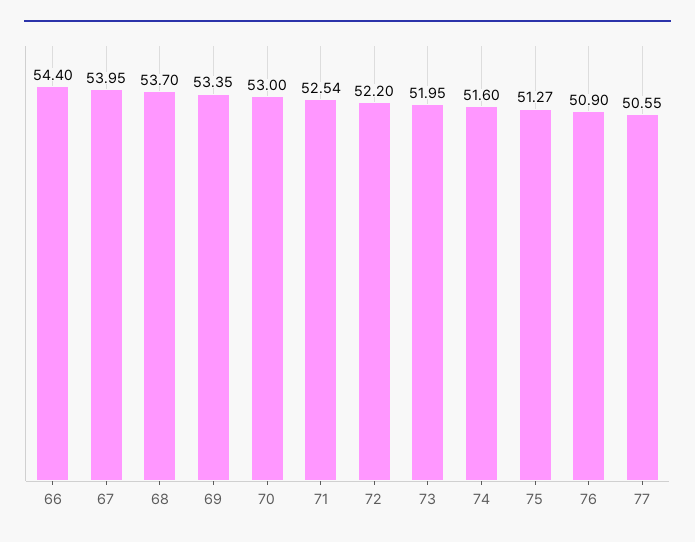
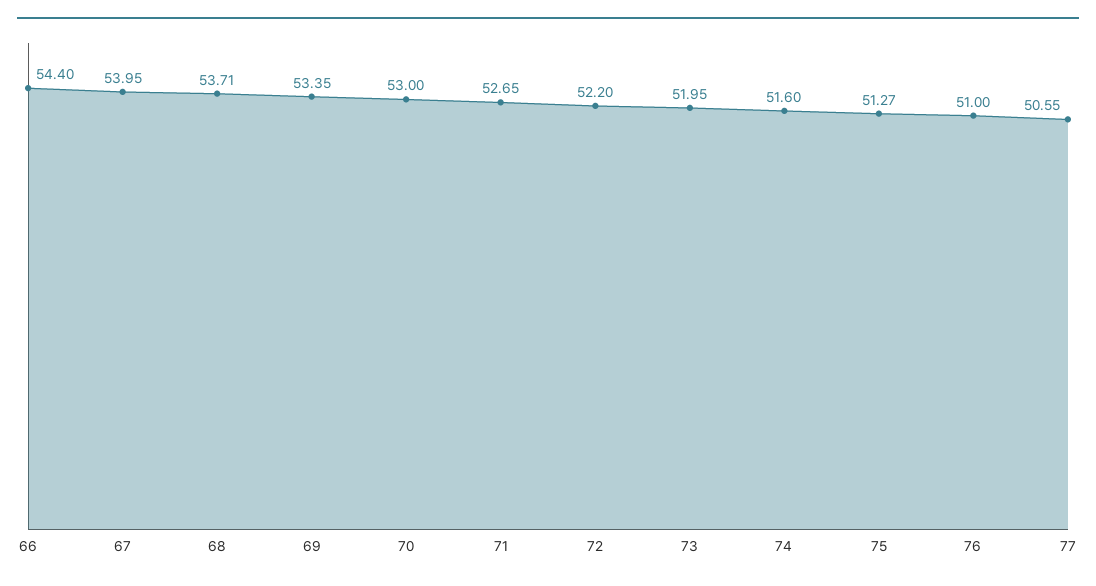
  {
    "66": 54.4,
    "67": 53.95,
-   "68": 53.7,
+   "68": 53.71,
    "69": 53.35,
    "70": 53,
-   "71": 52.54,
+   "71": 52.65,
    "72": 52.2,
    "73": 51.95,
    "74": 51.6,
    "75": 51.27,
-   "76": 50.9,
+   "76": 51,
    "77": 50.55
  }

